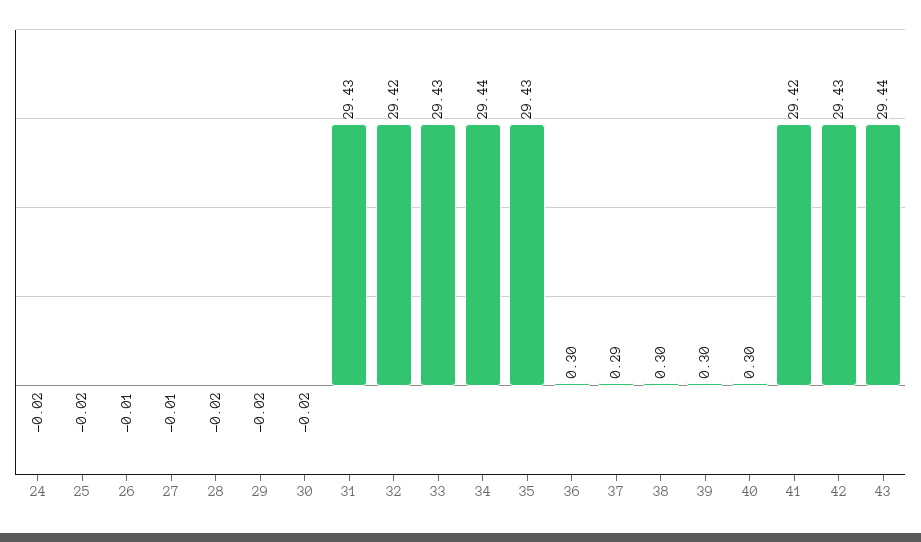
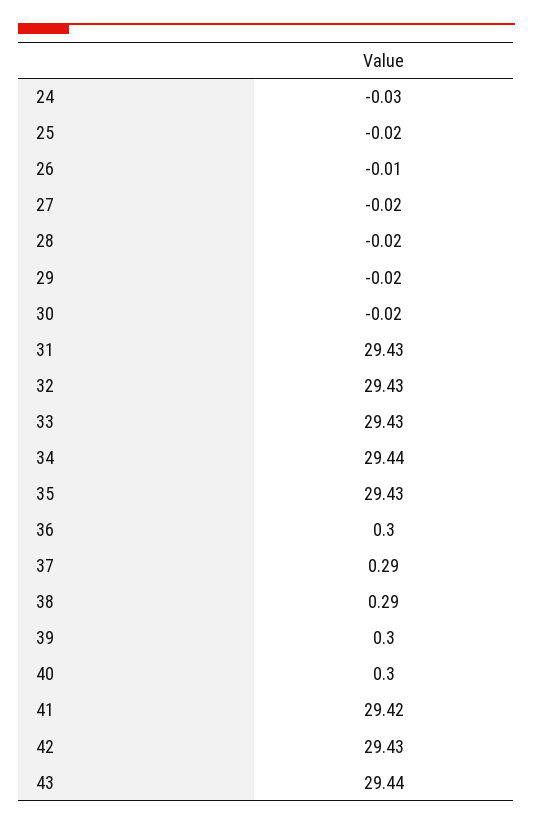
  {
-   "24": -0.02,
+   "24": -0.03,
    "25": -0.02,
    "26": -0.01,
-   "27": -0.01,
+   "27": -0.02,
    "28": -0.02,
    "29": -0.02,
    "30": -0.02,
    "31": 29.43,
-   "32": 29.42,
+   "32": 29.43,
    "33": 29.43,
    "34": 29.44,
    "35": 29.43,
    "36": 0.3,
    "37": 0.29,
-   "38": 0.3,
+   "38": 0.29,
    "39": 0.3,
    "40": 0.3,
    "41": 29.42,
    "42": 29.43,
    "43": 29.44
  }

